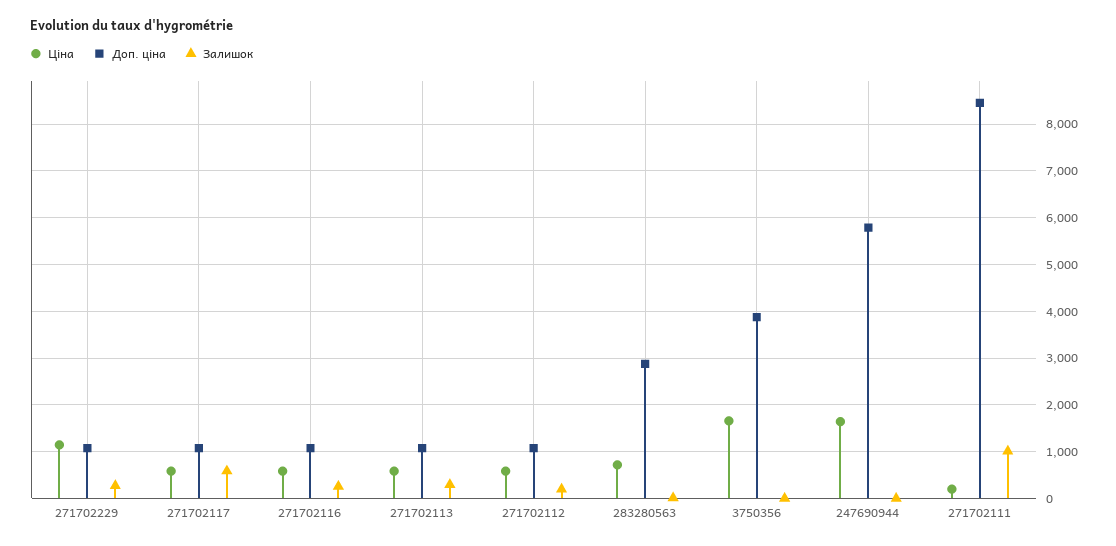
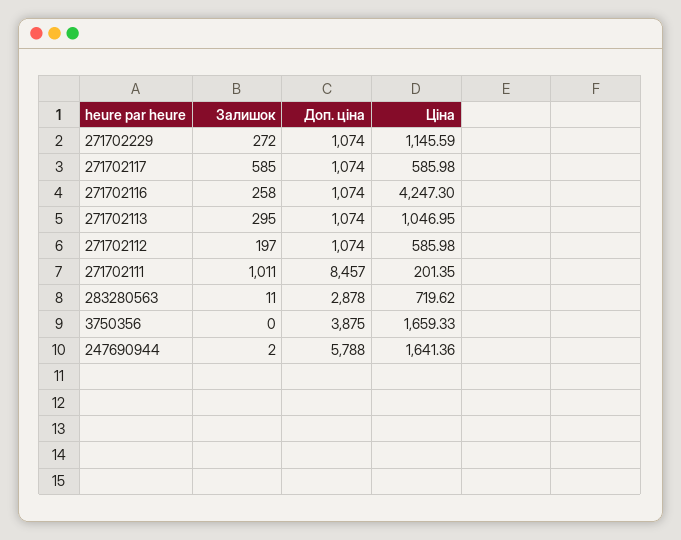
  {
    "Ціна": {
      "271702229": 1145.59,
      "271702117": 585.98,
-     "271702116": 600,
+     "271702116": 4247.3,
-     "271702113": 600,
+     "271702113": 1046.95,
      "271702112": 585.98,
      "283280563": 719.62,
      "3750356": 1659.33,
      "247690944": 1641.36,
      "271702111": 201.35
    },
    "Доп. ціна": {
      "271702229": 1074,
      "271702117": 1074,
      "271702116": 1074,
      "271702113": 1074,
      "271702112": 1074,
      "283280563": 2878,
      "3750356": 3875,
      "247690944": 5788,
      "271702111": 8457
    },
    "Залишок": {
      "271702229": 272,
      "271702117": 585,
      "271702116": 258,
      "271702113": 295,
      "271702112": 197,
      "283280563": 11,
      "3750356": 0,
      "247690944": 2,
      "271702111": 1011
    }
  }

